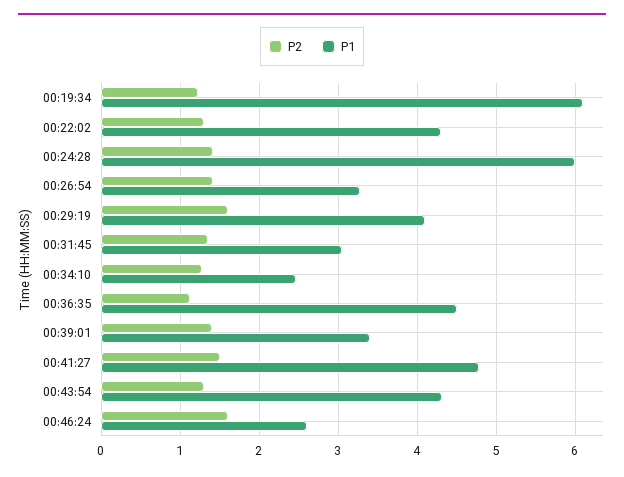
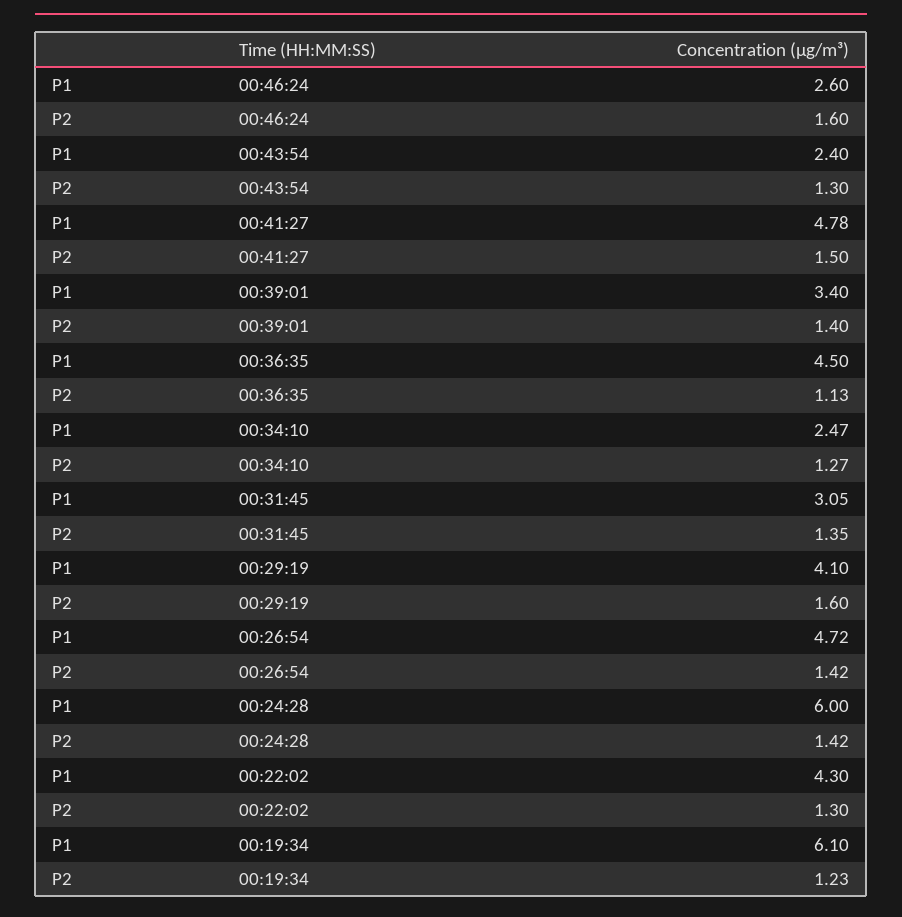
  {
    "P2": {
      "00:19:34": 1.23,
      "00:22:02": 1.3,
      "00:24:28": 1.42,
      "00:26:54": 1.42,
      "00:29:19": 1.6,
      "00:31:45": 1.35,
      "00:34:10": 1.27,
      "00:36:35": 1.13,
      "00:39:01": 1.4,
      "00:41:27": 1.5,
      "00:43:54": 1.3,
      "00:46:24": 1.6
    },
    "P1": {
      "00:19:34": 6.1,
      "00:22:02": 4.3,
      "00:24:28": 6,
-     "00:26:54": 3.3,
+     "00:26:54": 4.72,
      "00:29:19": 4.1,
      "00:31:45": 3.05,
      "00:34:10": 2.47,
      "00:36:35": 4.5,
      "00:39:01": 3.4,
      "00:41:27": 4.78,
-     "00:43:54": 4.3,
+     "00:43:54": 2.4,
      "00:46:24": 2.6
    }
  }

